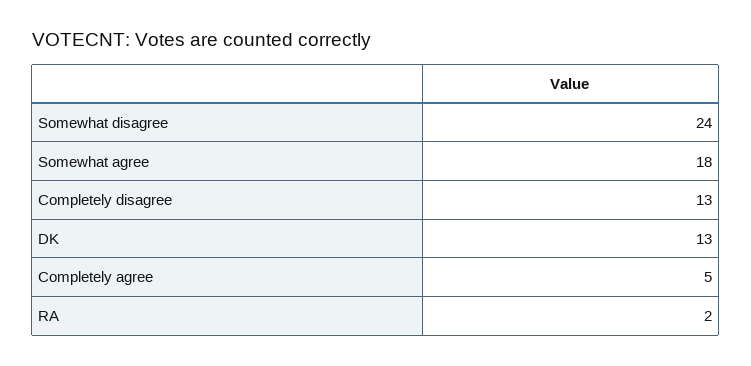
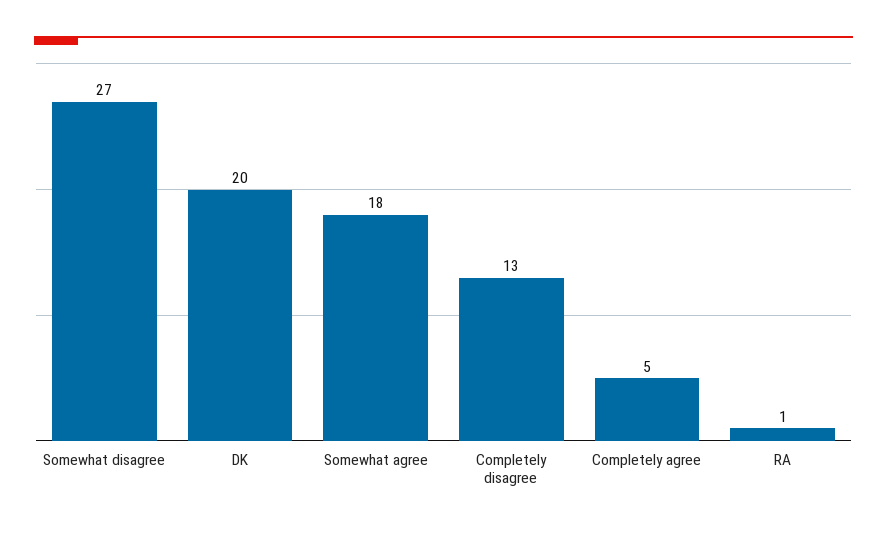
  {
-   "Somewhat disagree": 24,
+   "Somewhat disagree": 27,
    "Somewhat agree": 18,
    "Completely disagree": 13,
-   "DK": 13,
+   "DK": 20,
    "Completely agree": 5,
-   "RA": 2
+   "RA": 1
  }

